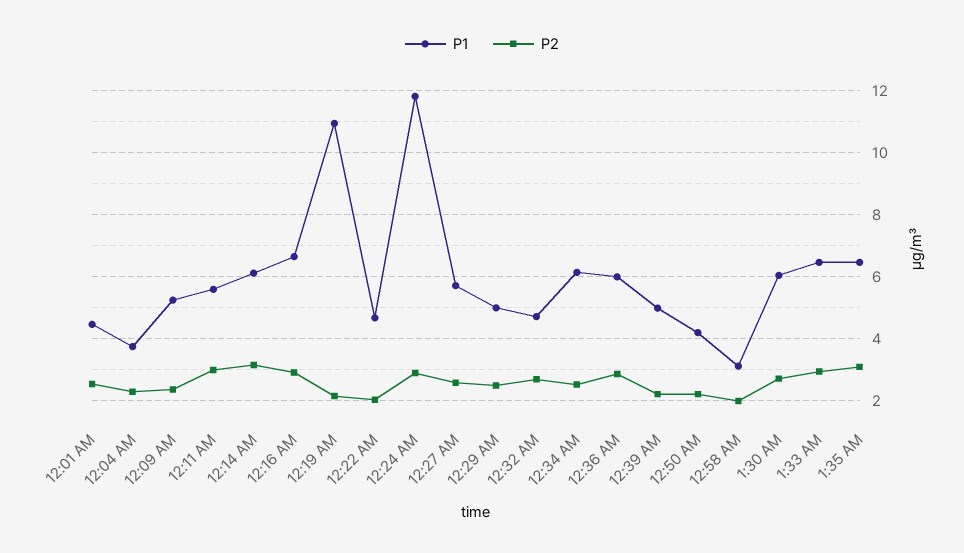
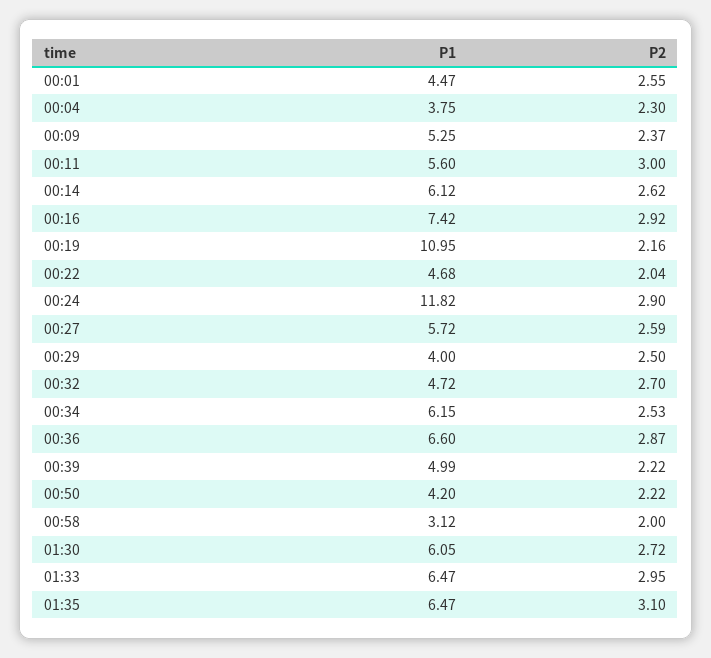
  {
    "P1": {
      "12:01 AM": 4.47,
      "12:04 AM": 3.75,
      "12:09 AM": 5.25,
      "12:11 AM": 5.6,
      "12:14 AM": 6.12,
-     "12:16 AM": 6.6,
+     "12:16 AM": 7.42,
      "12:19 AM": 10.95,
      "12:22 AM": 4.68,
      "12:24 AM": 11.82,
      "12:27 AM": 5.72,
-     "12:29 AM": 5,
+     "12:29 AM": 4,
      "12:32 AM": 4.72,
      "12:34 AM": 6.15,
-     "12:36 AM": 6,
+     "12:36 AM": 6.6,
      "12:39 AM": 4.99,
      "12:50 AM": 4.2,
      "12:58 AM": 3.12,
      "1:30 AM": 6.05,
      "1:33 AM": 6.47,
      "1:35 AM": 6.47
    },
    "P2": {
      "12:01 AM": 2.55,
      "12:04 AM": 2.3,
      "12:09 AM": 2.37,
      "12:11 AM": 3,
-     "12:14 AM": 3.2,
+     "12:14 AM": 2.62,
      "12:16 AM": 2.92,
      "12:19 AM": 2.16,
      "12:22 AM": 2.04,
      "12:24 AM": 2.9,
      "12:27 AM": 2.59,
      "12:29 AM": 2.5,
      "12:32 AM": 2.7,
      "12:34 AM": 2.53,
      "12:36 AM": 2.87,
      "12:39 AM": 2.22,
      "12:50 AM": 2.22,
      "12:58 AM": 2,
      "1:30 AM": 2.72,
      "1:33 AM": 2.95,
      "1:35 AM": 3.1
    }
  }

